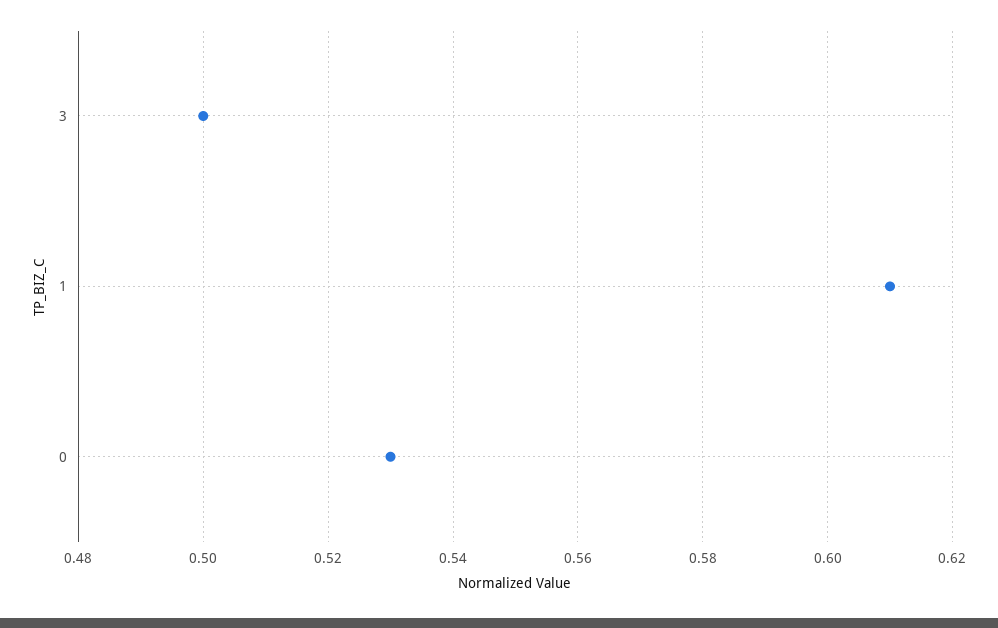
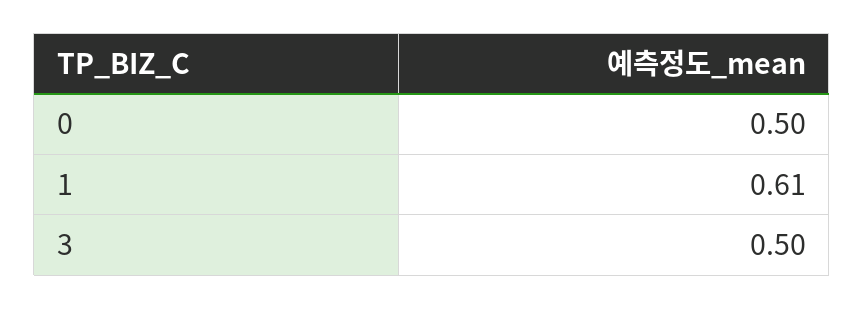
  {
    "3": 0.5,
    "1": 0.61,
-   "0": 0.53
+   "0": 0.5
  }

